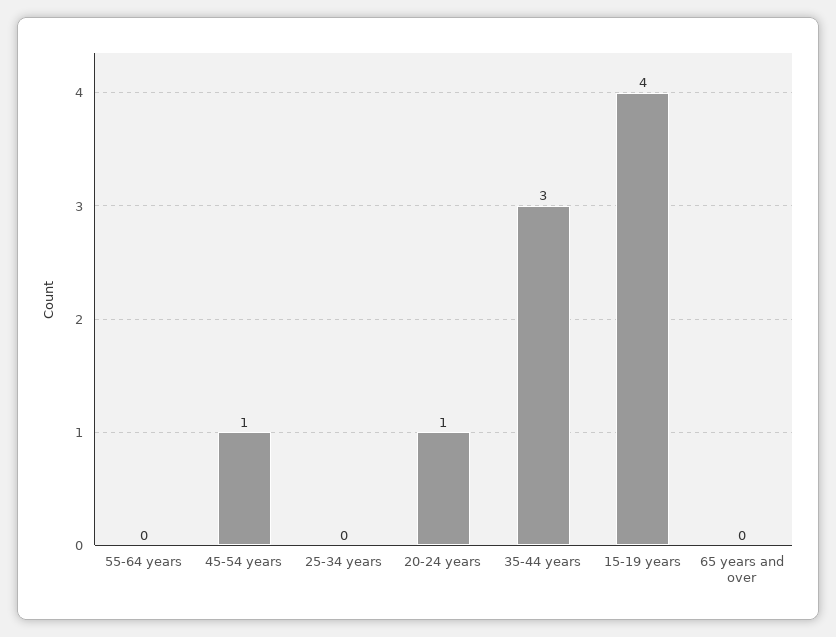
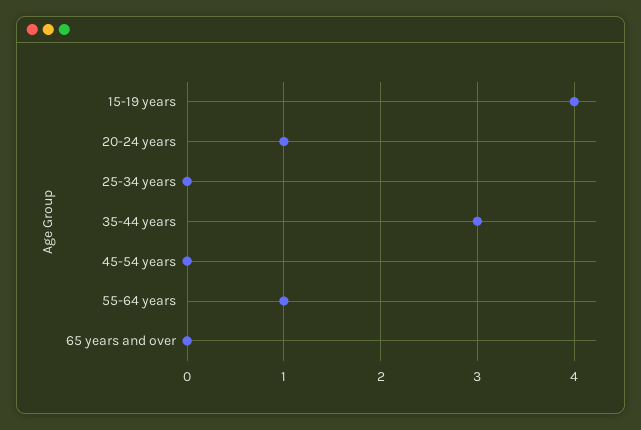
  {
-   "55-64 years": 0,
+   "55-64 years": 1,
-   "45-54 years": 1,
+   "45-54 years": 0,
    "25-34 years": 0,
    "20-24 years": 1,
    "35-44 years": 3,
    "15-19 years": 4,
    "65 years and over": 0
  }

